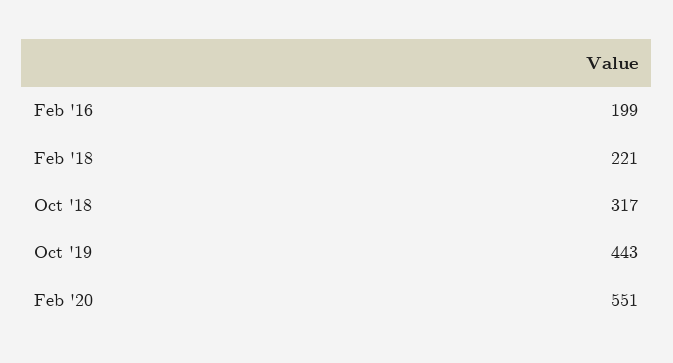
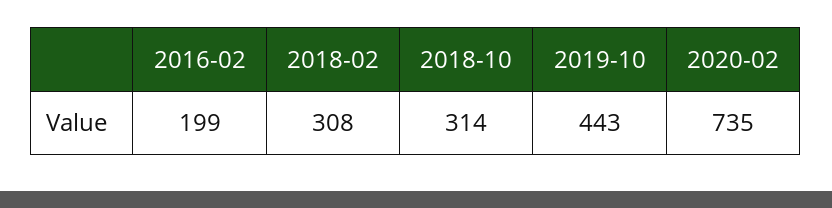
  {
    "Feb '16": 199,
-   "Feb '18": 221,
+   "Feb '18": 308,
-   "Oct '18": 317,
+   "Oct '18": 314,
    "Oct '19": 443,
-   "Feb '20": 551
+   "Feb '20": 735
  }

